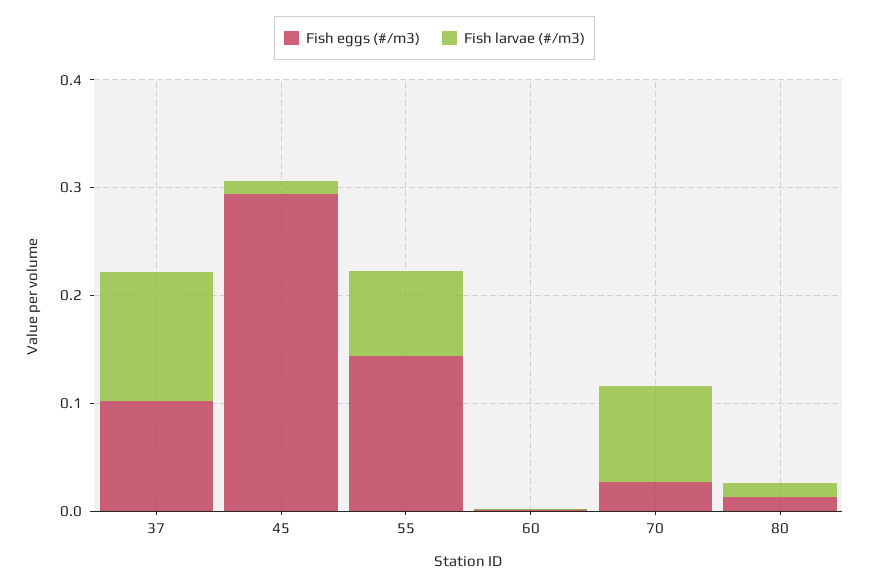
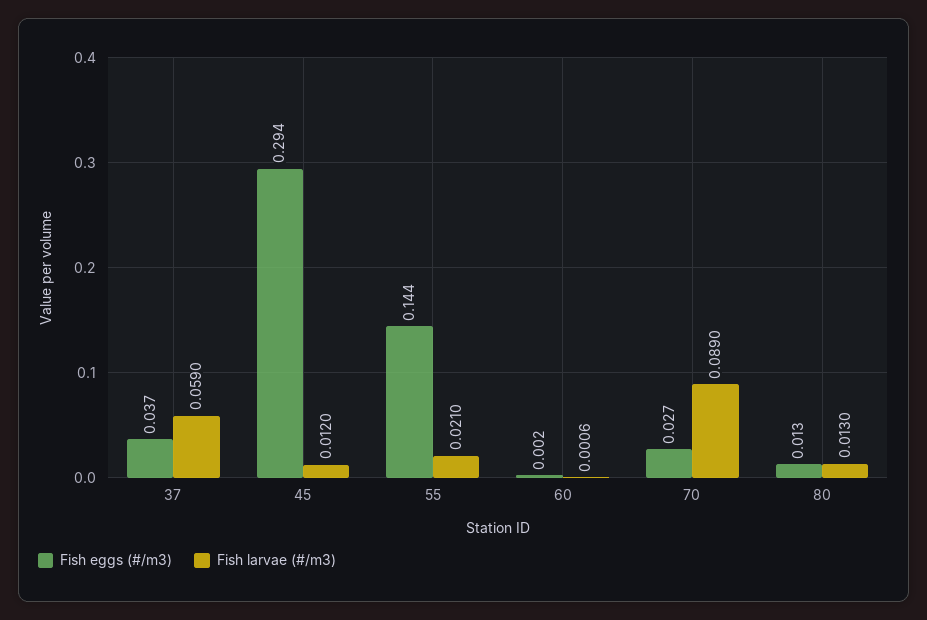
  {
    "Fish eggs (#/m3)": {
-     "37": 0.1,
+     "37": 0.037,
      "45": 0.294,
      "55": 0.144,
      "60": 0.002,
      "70": 0.027,
      "80": 0.013
    },
    "Fish larvae (#/m3)": {
-     "37": 0.12,
+     "37": 0.059,
      "45": 0.012,
-     "55": 0.08,
+     "55": 0.021,
      "60": 0.0006,
      "70": 0.089,
      "80": 0.013
    }
  }

